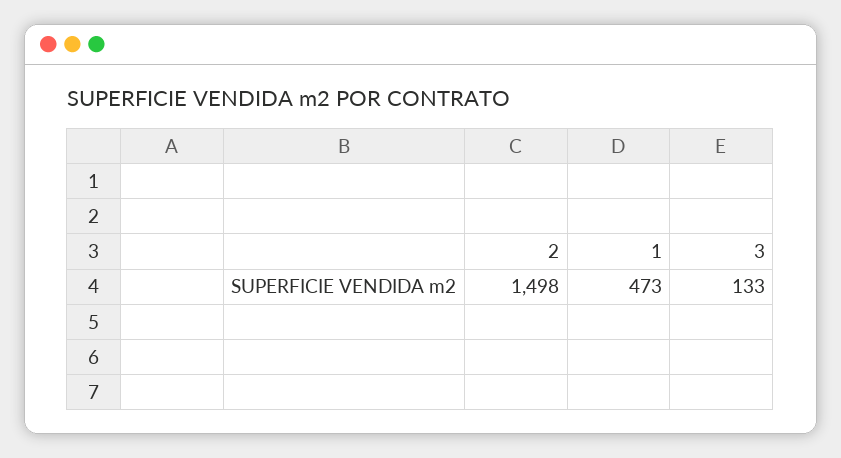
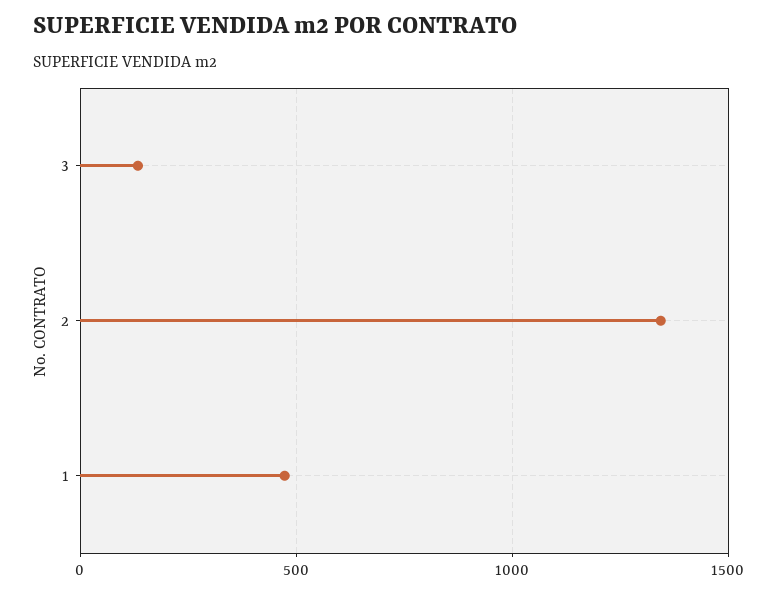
  {
-   "2": 1498,
+   "2": 1350,
    "1": 473,
    "3": 133
  }

